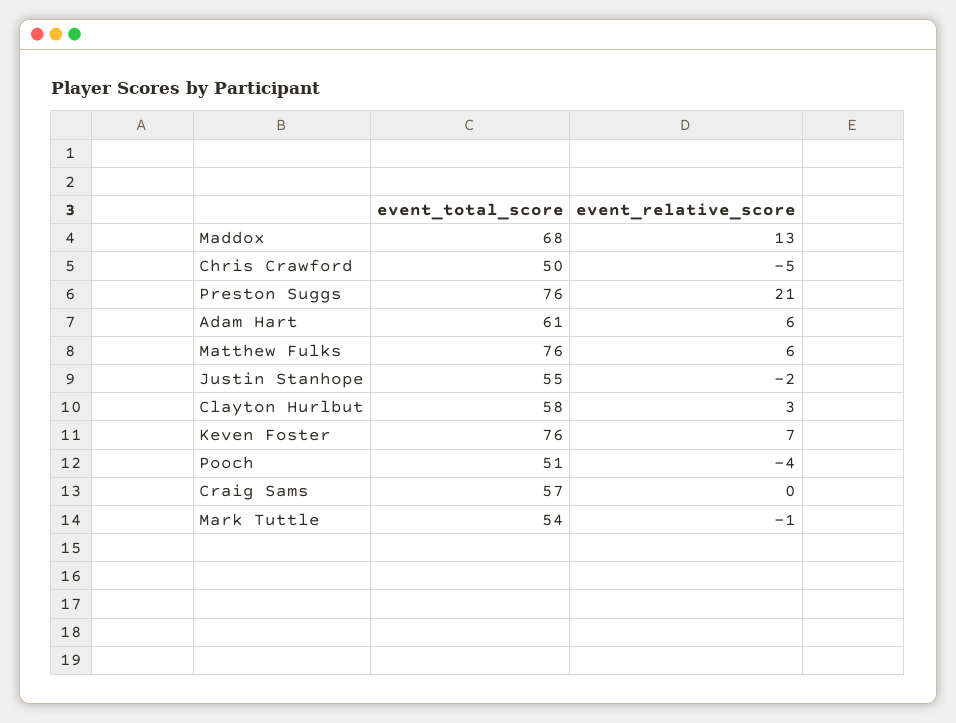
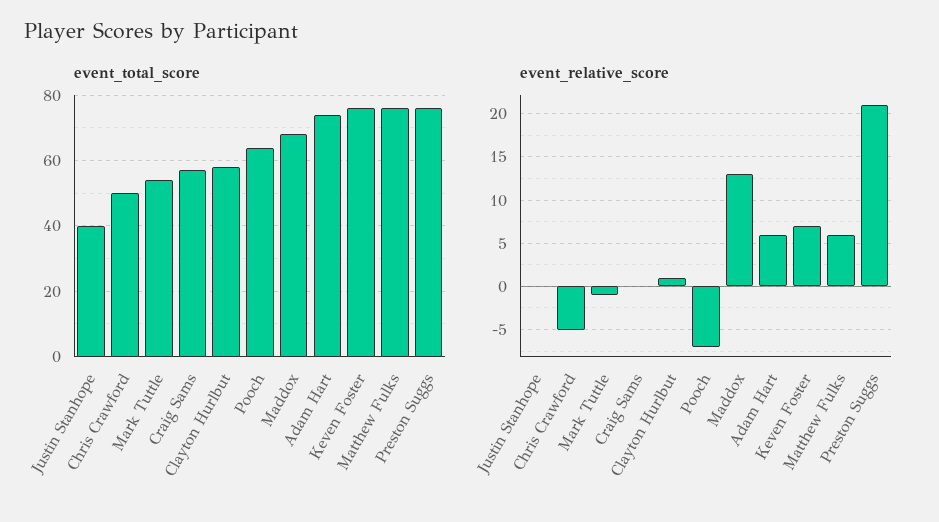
  {
    "event_total_score": {
      "Maddox": 68,
      "Chris Crawford": 50,
      "Preston Suggs": 76,
-     "Adam Hart": 61,
+     "Adam Hart": 75,
      "Matthew Fulks": 76,
-     "Justin Stanhope": 55,
+     "Justin Stanhope": 40,
      "Clayton Hurlbut": 58,
      "Keven Foster": 76,
-     "Pooch": 51,
+     "Pooch": 65,
      "Craig Sams": 57,
      "Mark Tuttle": 54
    },
    "event_relative_score": {
      "Maddox": 13,
      "Chris Crawford": -5,
      "Preston Suggs": 21,
      "Adam Hart": 6,
      "Matthew Fulks": 6,
-     "Justin Stanhope": -2,
+     "Justin Stanhope": 0,
-     "Clayton Hurlbut": 3,
+     "Clayton Hurlbut": 1,
      "Keven Foster": 7,
-     "Pooch": -4,
+     "Pooch": -7,
      "Craig Sams": 0,
      "Mark Tuttle": -1
    }
  }

